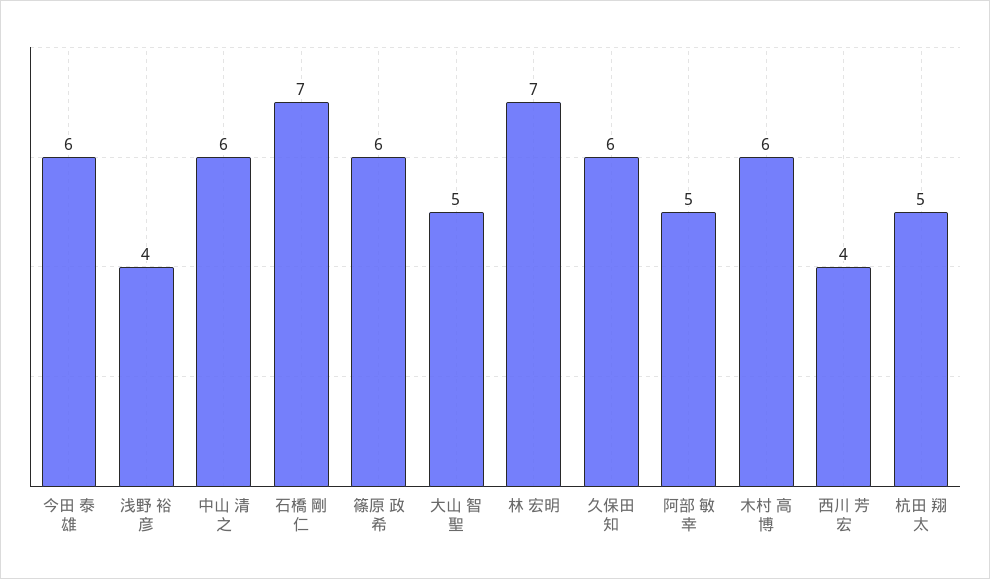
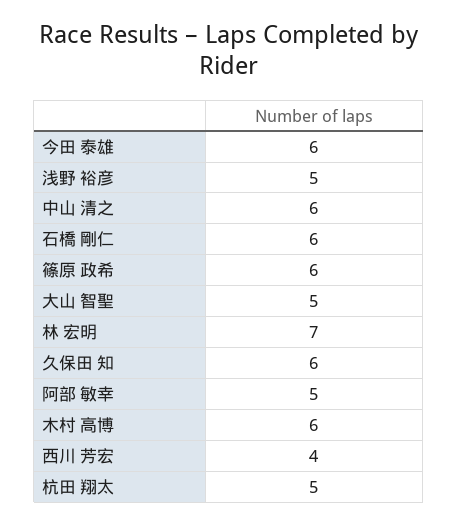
  {
    "今田 泰雄": 6,
-   "浅野 裕彦": 4,
+   "浅野 裕彦": 5,
    "中山 清之": 6,
-   "石橋 剛仁": 7,
+   "石橋 剛仁": 6,
    "篠原 政希": 6,
    "大山 智聖": 5,
    "林 宏明": 7,
    "久保田 知": 6,
    "阿部 敏幸": 5,
    "木村 高博": 6,
    "西川 芳宏": 4,
    "杭田 翔太": 5
  }

